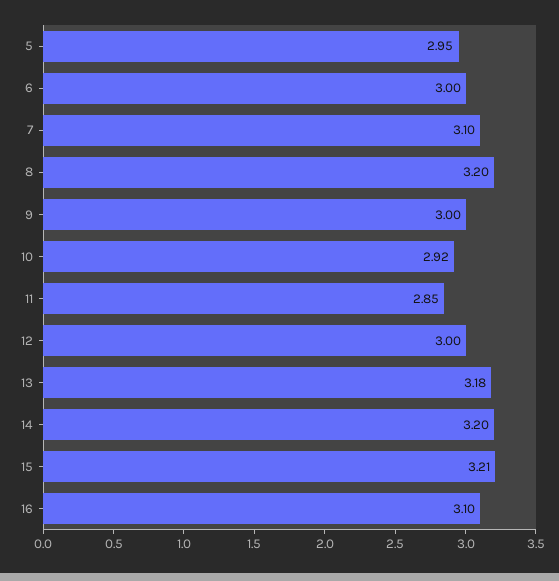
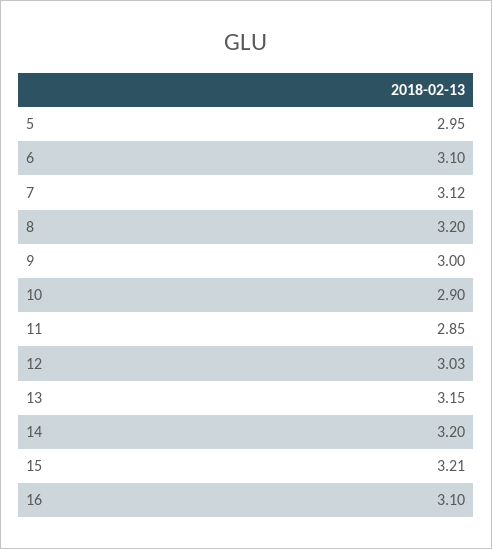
  {
    "5": 2.95,
-   "6": 3,
+   "6": 3.1,
-   "7": 3.1,
+   "7": 3.12,
    "8": 3.2,
    "9": 3,
-   "10": 2.92,
+   "10": 2.9,
    "11": 2.85,
-   "12": 3,
+   "12": 3.03,
-   "13": 3.18,
+   "13": 3.15,
    "14": 3.2,
    "15": 3.21,
    "16": 3.1
  }

